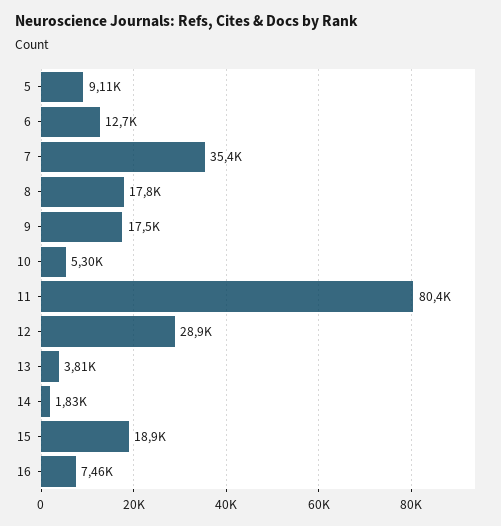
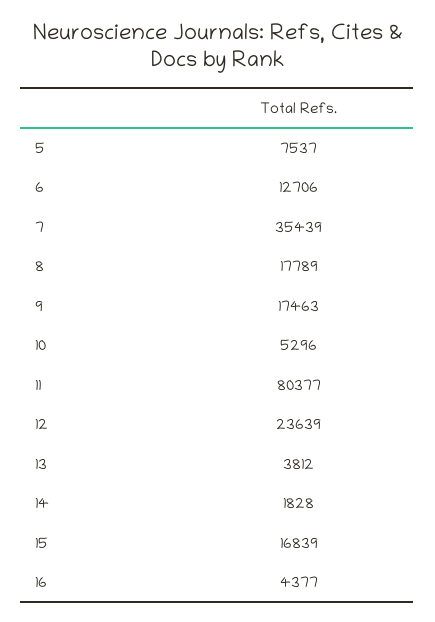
  {
-   "5": 9110,
+   "5": 7537,
    "6": 12706,
    "7": 35439,
    "8": 17789,
    "9": 17463,
    "10": 5296,
    "11": 80377,
-   "12": 28900,
+   "12": 23639,
    "13": 3812,
    "14": 1828,
-   "15": 18900,
+   "15": 16839,
-   "16": 7460
+   "16": 4377
  }

